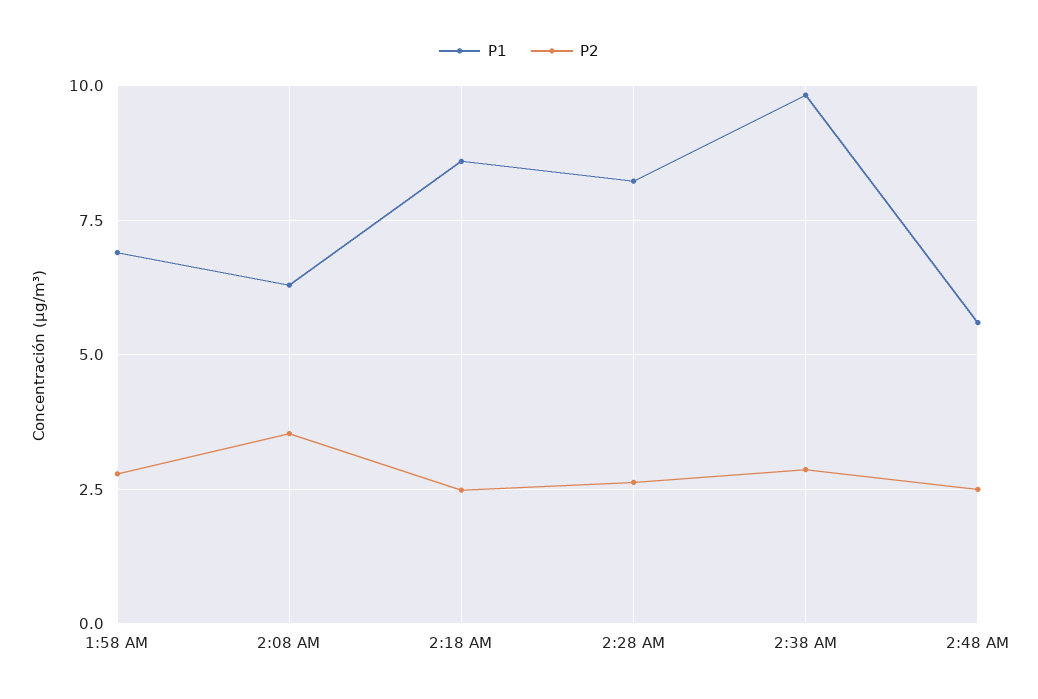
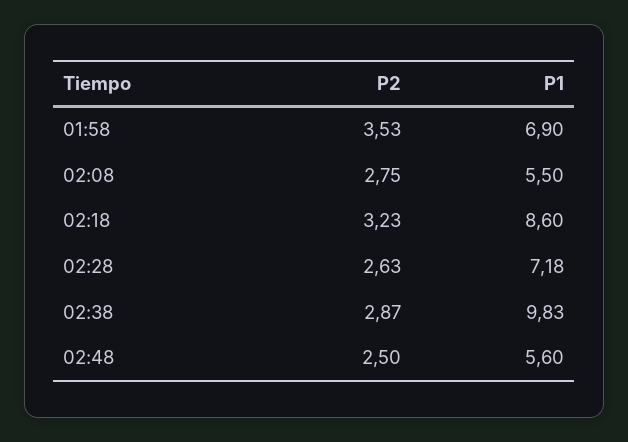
  {
    "P1": {
      "1:58 AM": 6.9,
-     "2:08 AM": 6.25,
+     "2:08 AM": 5.5,
      "2:18 AM": 8.6,
-     "2:28 AM": 8.25,
+     "2:28 AM": 7.18,
      "2:38 AM": 9.83,
      "2:48 AM": 5.6
    },
    "P2": {
-     "1:58 AM": 2.75,
+     "1:58 AM": 3.53,
-     "2:08 AM": 3.5,
+     "2:08 AM": 2.75,
-     "2:18 AM": 2.5,
+     "2:18 AM": 3.23,
      "2:28 AM": 2.63,
      "2:38 AM": 2.87,
      "2:48 AM": 2.5
    }
  }

